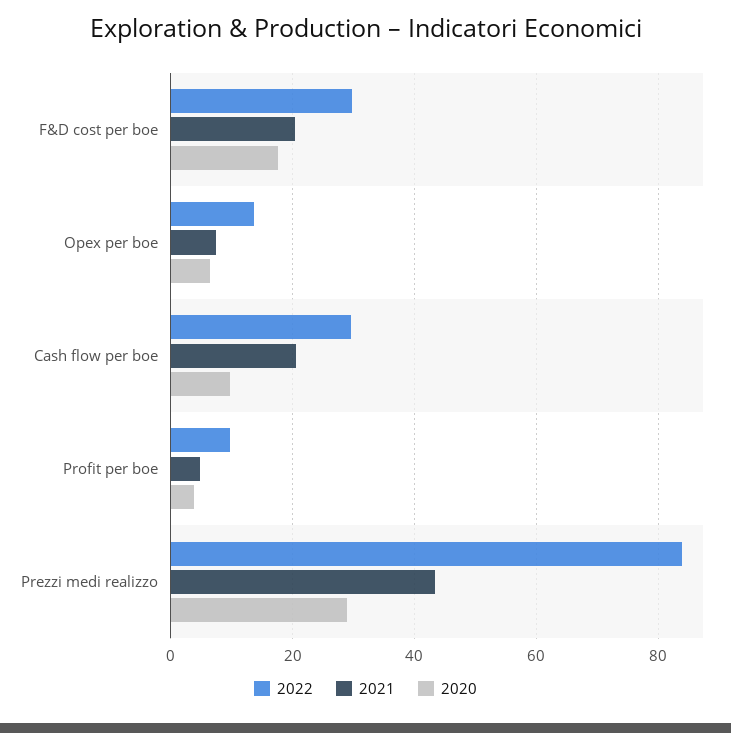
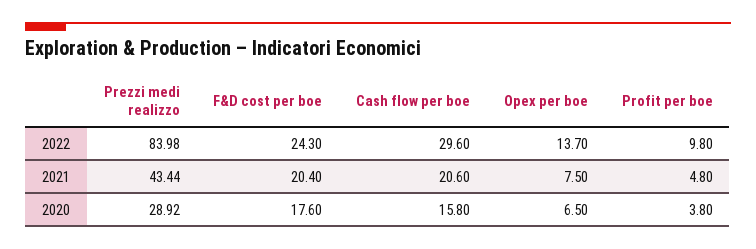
  {
    "2022": {
-     "F&D cost per boe": 30,
+     "F&D cost per boe": 24.3,
      "Opex per boe": 13.7,
      "Cash flow per boe": 29.6,
      "Profit per boe": 9.8,
      "Prezzi medi realizzo": 83.98
    },
    "2021": {
      "F&D cost per boe": 20.4,
      "Opex per boe": 7.5,
      "Cash flow per boe": 20.6,
      "Profit per boe": 4.8,
      "Prezzi medi realizzo": 43.44
    },
    "2020": {
      "F&D cost per boe": 17.6,
      "Opex per boe": 6.5,
-     "Cash flow per boe": 10,
+     "Cash flow per boe": 15.8,
      "Profit per boe": 3.8,
      "Prezzi medi realizzo": 28.92
    }
  }

